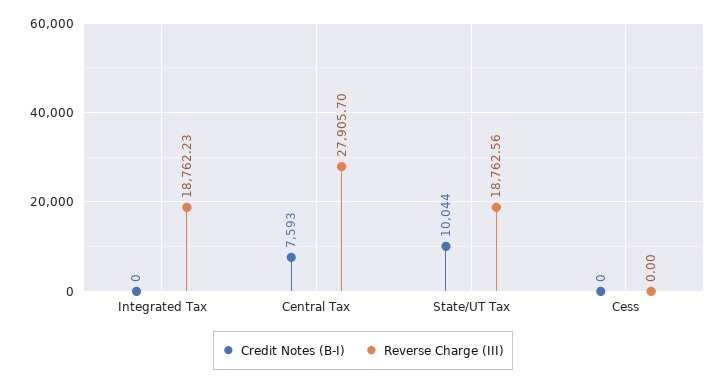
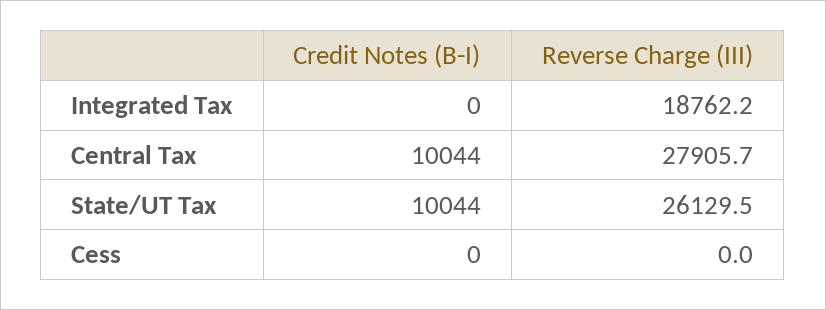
  {
    "Credit Notes (B-I)": {
      "Integrated Tax": 0,
-     "Central Tax": 7593,
+     "Central Tax": 10044,
      "State/UT Tax": 10044,
      "Cess": 0
    },
    "Reverse Charge (III)": {
      "Integrated Tax": 18762.23,
      "Central Tax": 27905.7,
-     "State/UT Tax": 18762.56,
+     "State/UT Tax": 26129.5,
      "Cess": 0
    }
  }

